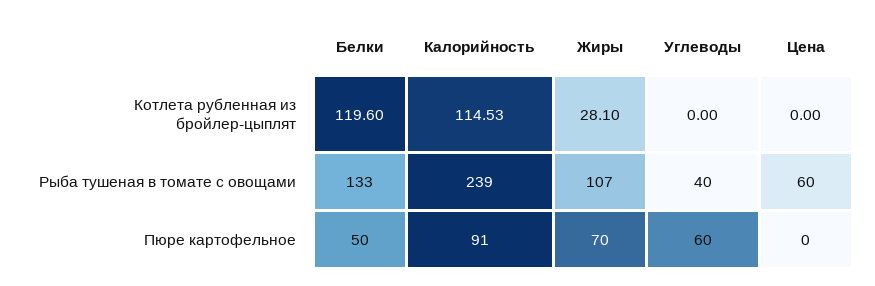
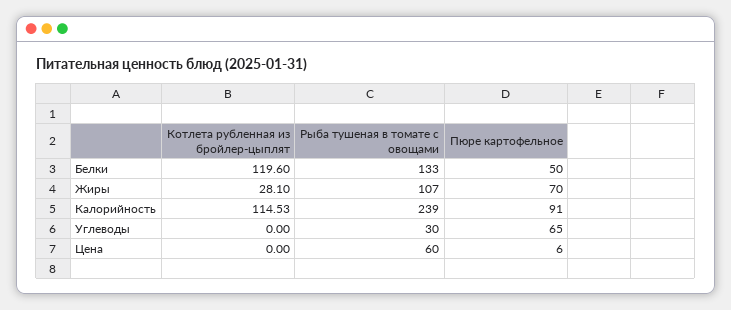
  {
    "Белки": {
      "Котлета рубленная из бройлер-цыплят": 119.6,
      "Рыба тушеная в томате с овощами": 133,
      "Пюре картофельное": 50
    },
    "Калорийность": {
      "Котлета рубленная из бройлер-цыплят": 114.53,
      "Рыба тушеная в томате с овощами": 239,
      "Пюре картофельное": 91
    },
    "Жиры": {
      "Котлета рубленная из бройлер-цыплят": 28.1,
      "Рыба тушеная в томате с овощами": 107,
      "Пюре картофельное": 70
    },
    "Углеводы": {
      "Котлета рубленная из бройлер-цыплят": 0,
-     "Рыба тушеная в томате с овощами": 40,
+     "Рыба тушеная в томате с овощами": 30,
-     "Пюре картофельное": 60
+     "Пюре картофельное": 65
    },
    "Цена": {
      "Котлета рубленная из бройлер-цыплят": 0,
      "Рыба тушеная в томате с овощами": 60,
-     "Пюре картофельное": 0
+     "Пюре картофельное": 6
    }
  }

